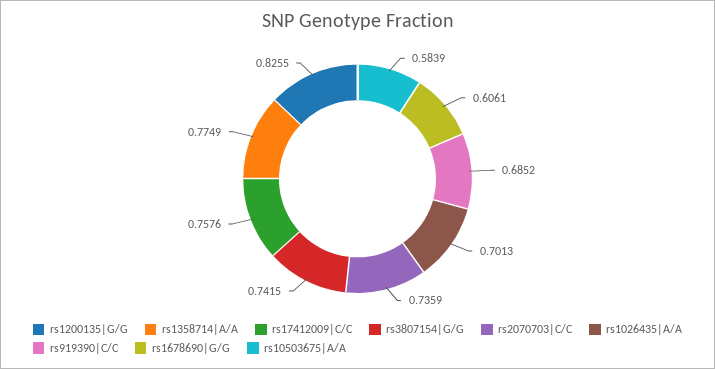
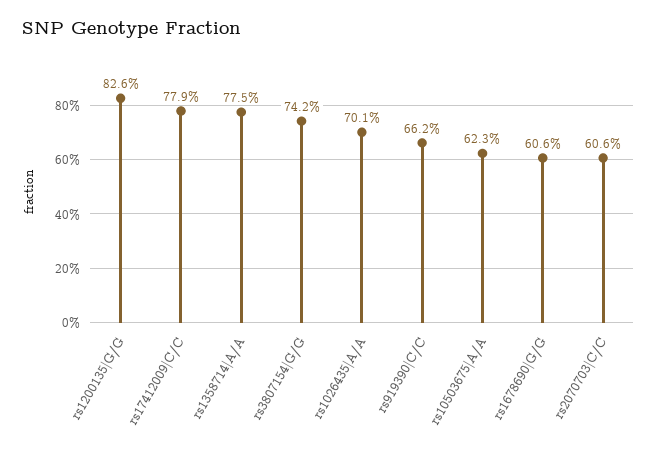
  {
    "rs1200135|G/G": 0.8255,
    "rs1358714|A/A": 0.7749,
-   "rs17412009|C/C": 0.7576,
+   "rs17412009|C/C": 0.779,
    "rs3807154|G/G": 0.7415,
-   "rs2070703|C/C": 0.7359,
+   "rs2070703|C/C": 0.606,
    "rs1026435|A/A": 0.7013,
-   "rs919390|C/C": 0.6852,
+   "rs919390|C/C": 0.662,
    "rs1678690|G/G": 0.6061,
-   "rs10503675|A/A": 0.5839
+   "rs10503675|A/A": 0.623
  }

